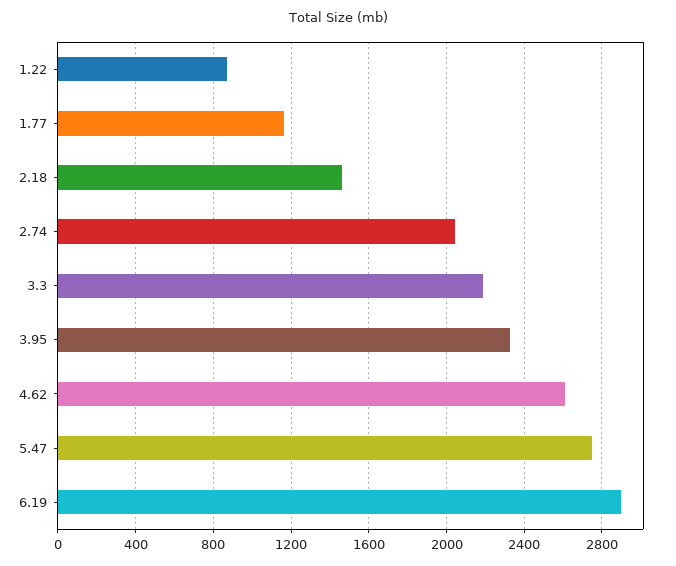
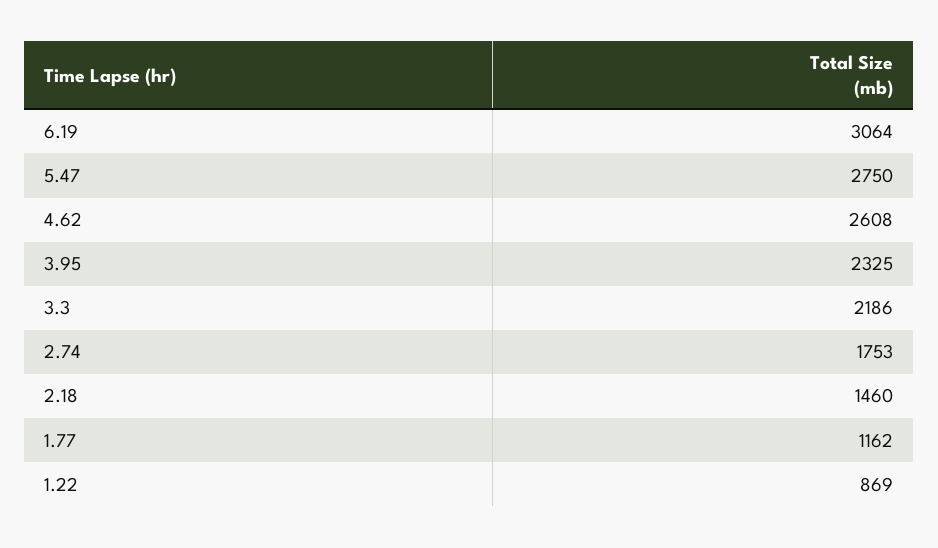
  {
    "1.22": 869,
    "1.77": 1162,
    "2.18": 1460,
-   "2.74": 2050,
+   "2.74": 1753,
    "3.3": 2186,
    "3.95": 2325,
    "4.62": 2608,
    "5.47": 2750,
-   "6.19": 2900
+   "6.19": 3064
  }

